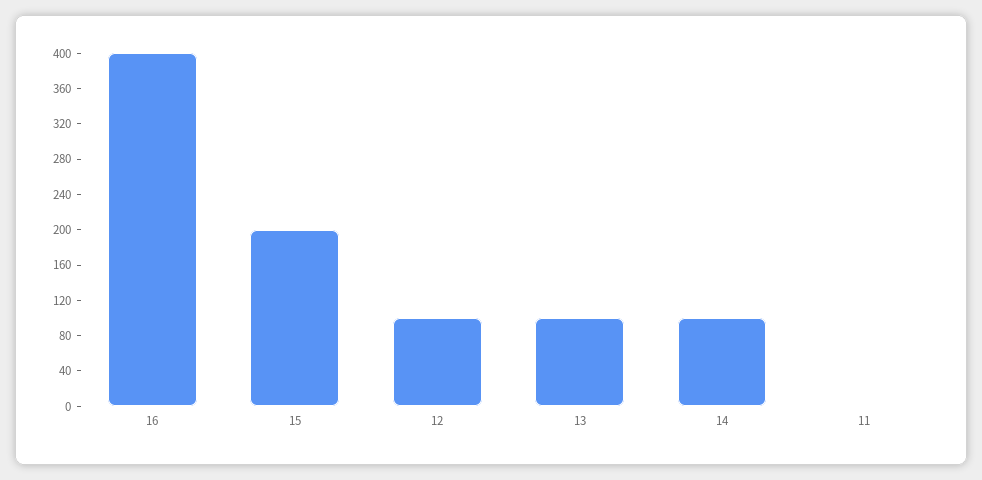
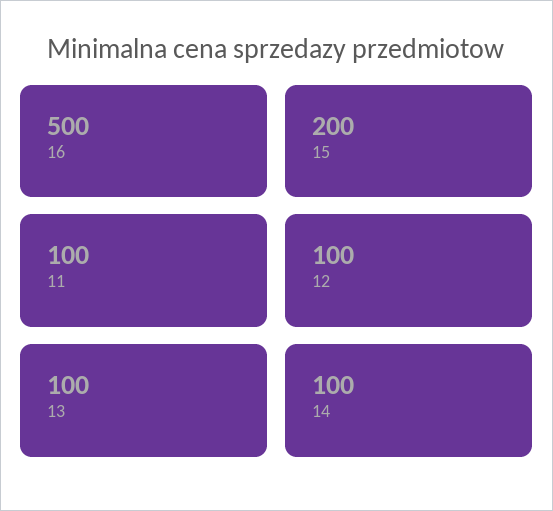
  {
-   "16": 400,
+   "16": 500,
    "15": 200,
    "12": 100,
    "13": 100,
    "14": 100,
-   "11": 0
+   "11": 100
  }

